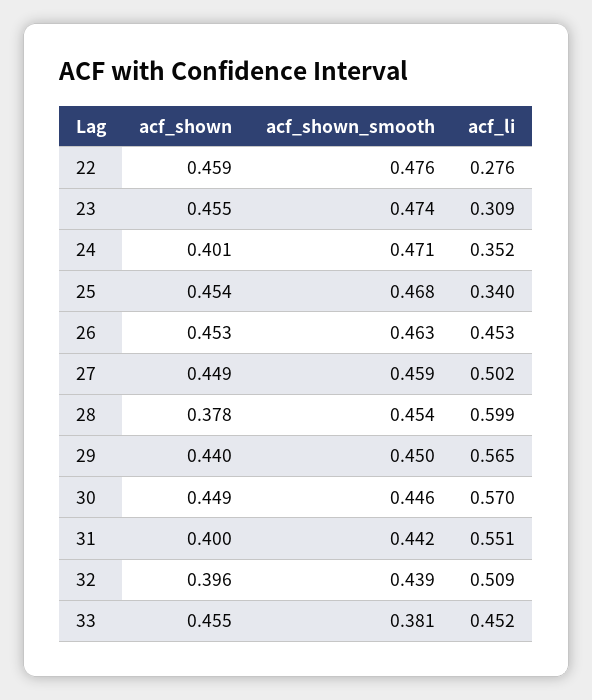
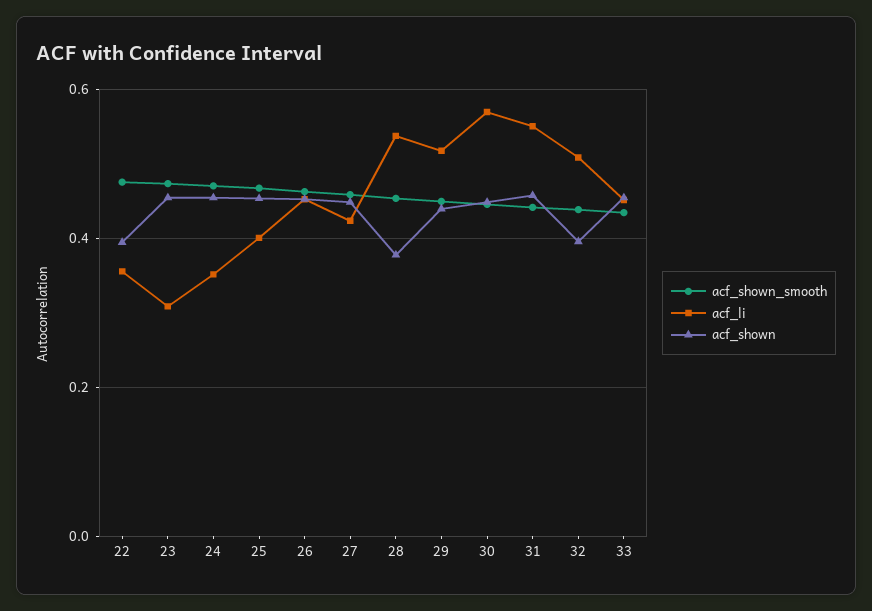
  {
    "acf_shown": {
-     "22": 0.459,
+     "22": 0.4,
      "23": 0.455,
-     "24": 0.401,
+     "24": 0.46,
      "25": 0.454,
      "26": 0.453,
      "27": 0.449,
      "28": 0.378,
      "29": 0.44,
      "30": 0.449,
-     "31": 0.4,
+     "31": 0.46,
      "32": 0.396,
      "33": 0.455
    },
    "acf_shown_smooth": {
      "22": 0.476,
      "23": 0.474,
      "24": 0.471,
      "25": 0.468,
      "26": 0.463,
      "27": 0.459,
      "28": 0.454,
      "29": 0.45,
      "30": 0.446,
      "31": 0.442,
      "32": 0.439,
-     "33": 0.381
+     "33": 0.44
    },
    "acf_li": {
-     "22": 0.276,
+     "22": 0.36,
      "23": 0.309,
      "24": 0.352,
-     "25": 0.34,
+     "25": 0.4,
      "26": 0.453,
-     "27": 0.502,
+     "27": 0.42,
-     "28": 0.599,
+     "28": 0.54,
-     "29": 0.565,
+     "29": 0.52,
      "30": 0.57,
      "31": 0.551,
      "32": 0.509,
      "33": 0.452
    }
  }

